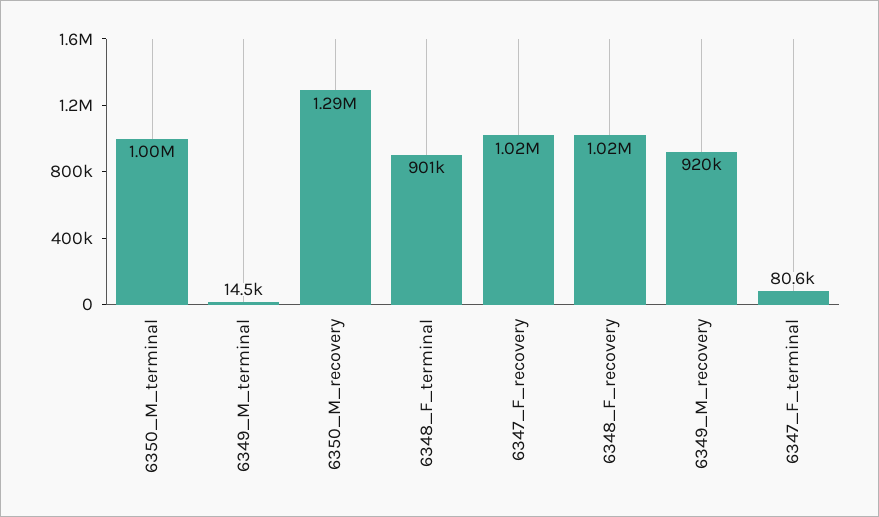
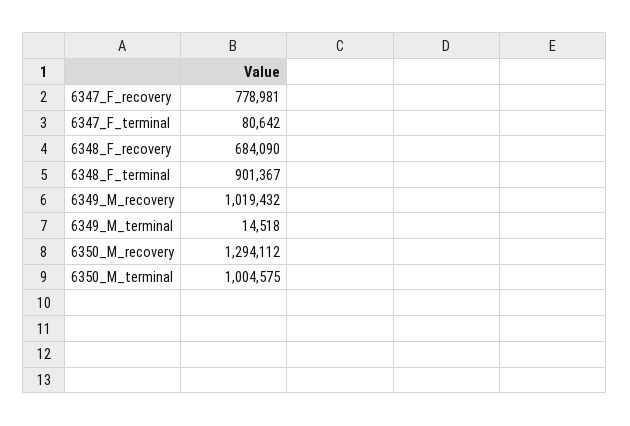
  {
    "6350_M_terminal": 1004575,
    "6349_M_terminal": 14518,
    "6350_M_recovery": 1294112,
    "6348_F_terminal": 901367,
-   "6347_F_recovery": 1020000,
+   "6347_F_recovery": 778981,
-   "6348_F_recovery": 1020000,
+   "6348_F_recovery": 684090,
-   "6349_M_recovery": 920000,
+   "6349_M_recovery": 1019432,
    "6347_F_terminal": 80642
  }

